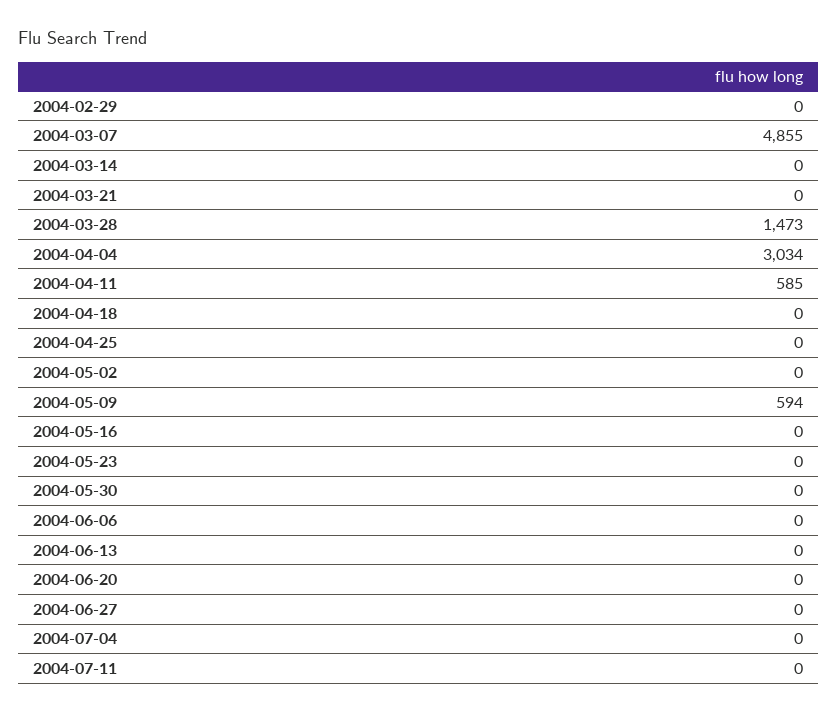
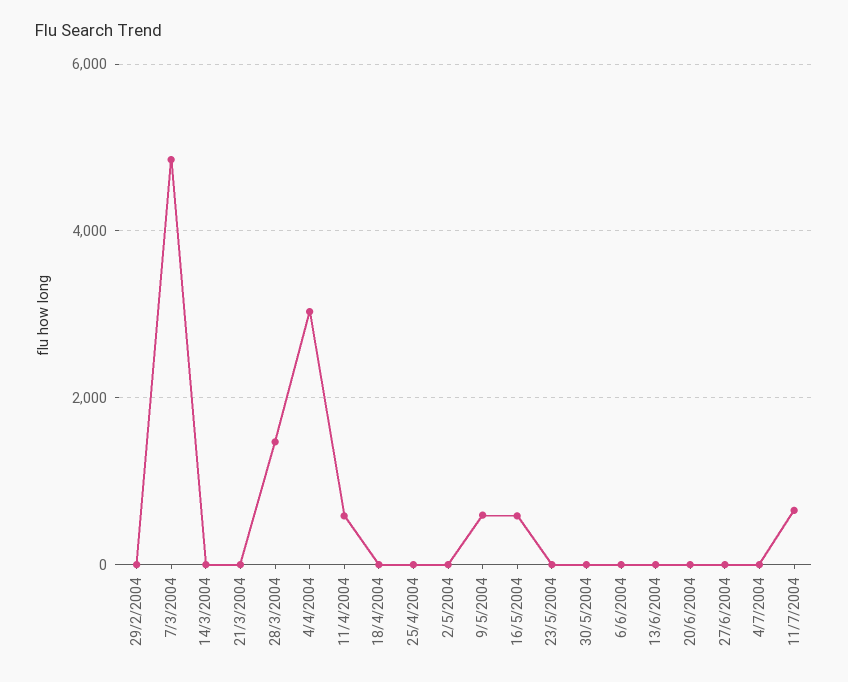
  {
    "2004-02-29": 0,
    "2004-03-07": 4855,
    "2004-03-14": 0,
    "2004-03-21": 0,
    "2004-03-28": 1473,
    "2004-04-04": 3034,
    "2004-04-11": 585,
    "2004-04-18": 0,
    "2004-04-25": 0,
    "2004-05-02": 0,
    "2004-05-09": 594,
-   "2004-05-16": 0,
+   "2004-05-16": 600,
    "2004-05-23": 0,
    "2004-05-30": 0,
    "2004-06-06": 0,
    "2004-06-13": 0,
    "2004-06-20": 0,
    "2004-06-27": 0,
    "2004-07-04": 0,
-   "2004-07-11": 0
+   "2004-07-11": 600
  }

